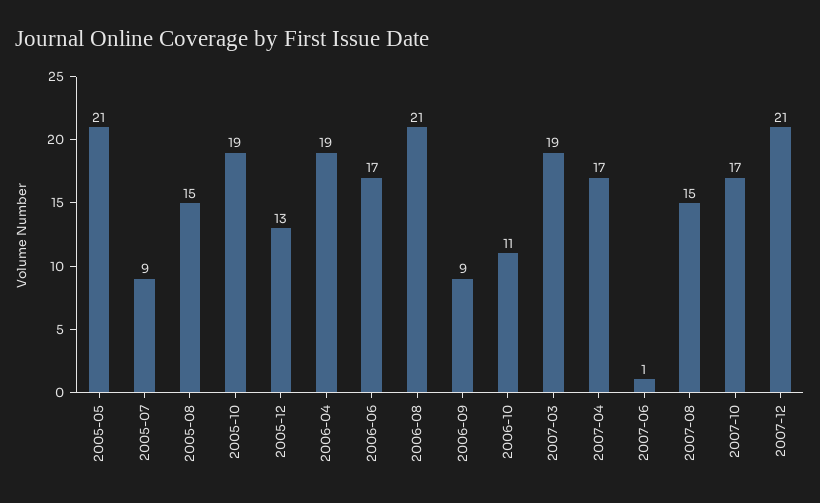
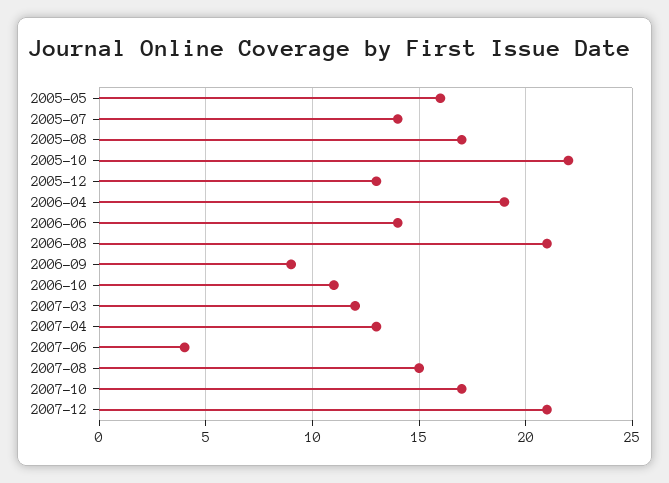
  {
-   "2005-05": 21,
+   "2005-05": 16,
-   "2005-07": 9,
+   "2005-07": 14,
-   "2005-08": 15,
+   "2005-08": 17,
-   "2005-10": 19,
+   "2005-10": 22,
    "2005-12": 13,
    "2006-04": 19,
-   "2006-06": 17,
+   "2006-06": 14,
    "2006-08": 21,
    "2006-09": 9,
    "2006-10": 11,
-   "2007-03": 19,
+   "2007-03": 12,
-   "2007-04": 17,
+   "2007-04": 13,
-   "2007-06": 1,
+   "2007-06": 4,
    "2007-08": 15,
    "2007-10": 17,
    "2007-12": 21
  }

